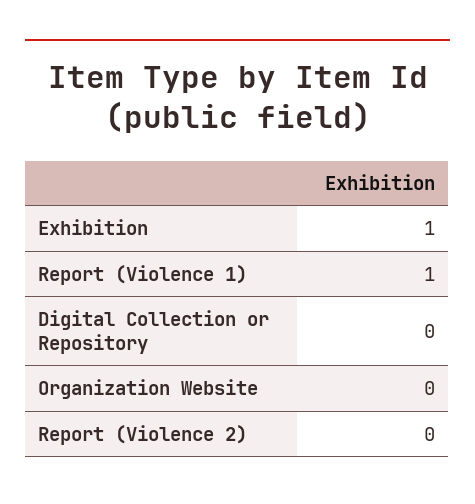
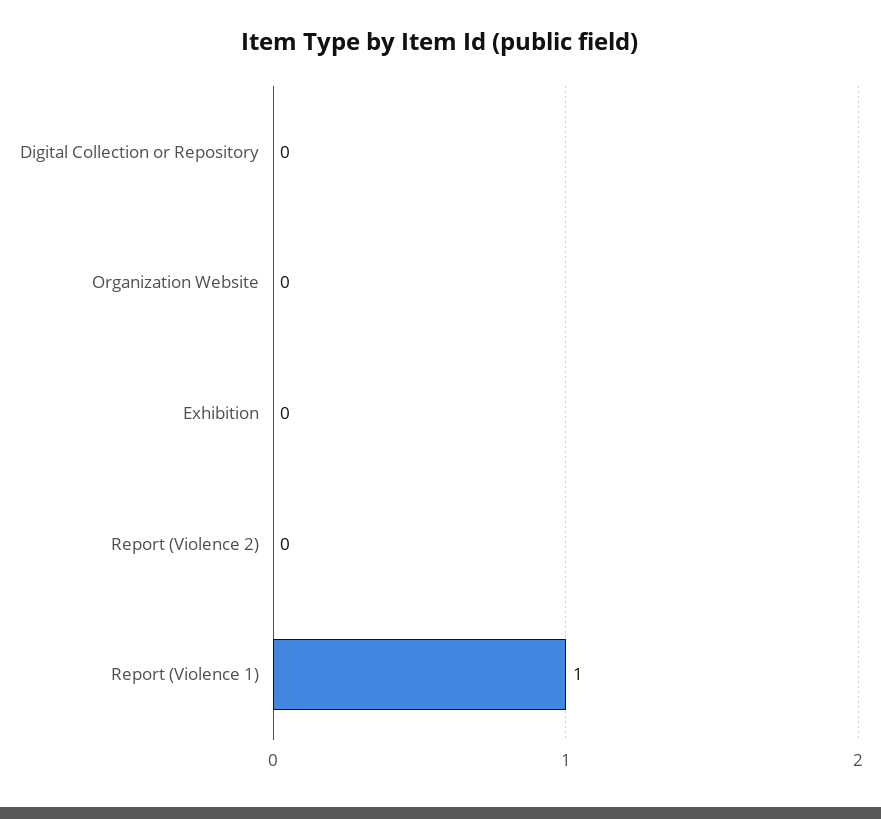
  {
-   "Exhibition": 1,
+   "Exhibition": 0,
    "Report (Violence 1)": 1,
    "Digital Collection or Repository": 0,
    "Organization Website": 0,
    "Report (Violence 2)": 0
  }

